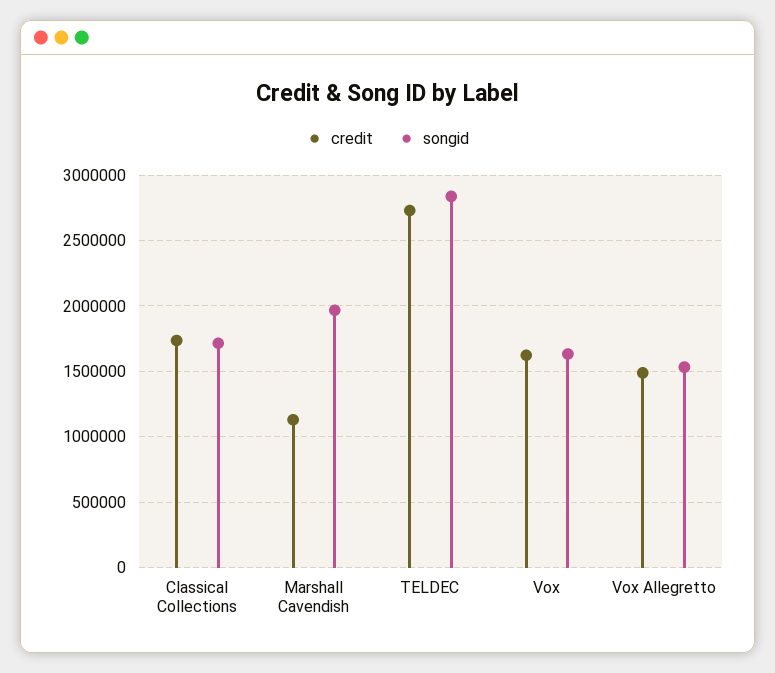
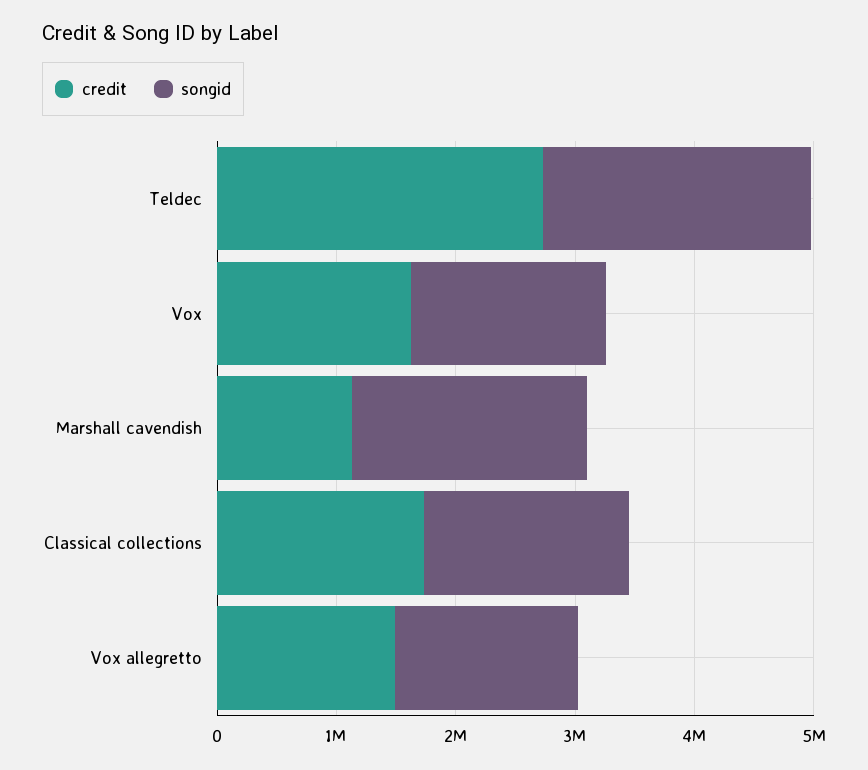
  {
    "credit": {
      "Classical Collections": 1750000,
      "Marshall Cavendish": 1150000,
      "TELDEC": 2750000,
      "Vox": 1600000,
      "Vox Allegretto": 1500000
    },
    "songid": {
      "Classical Collections": 1700000,
      "Marshall Cavendish": 1950000,
-     "TELDEC": 2850000,
+     "TELDEC": 2200000,
      "Vox": 1650000,
      "Vox Allegretto": 1550000
    }
  }

